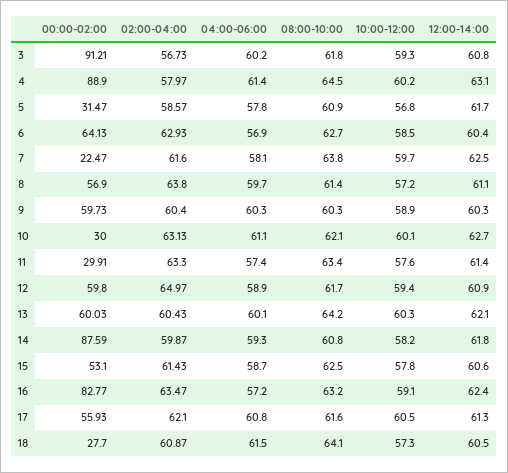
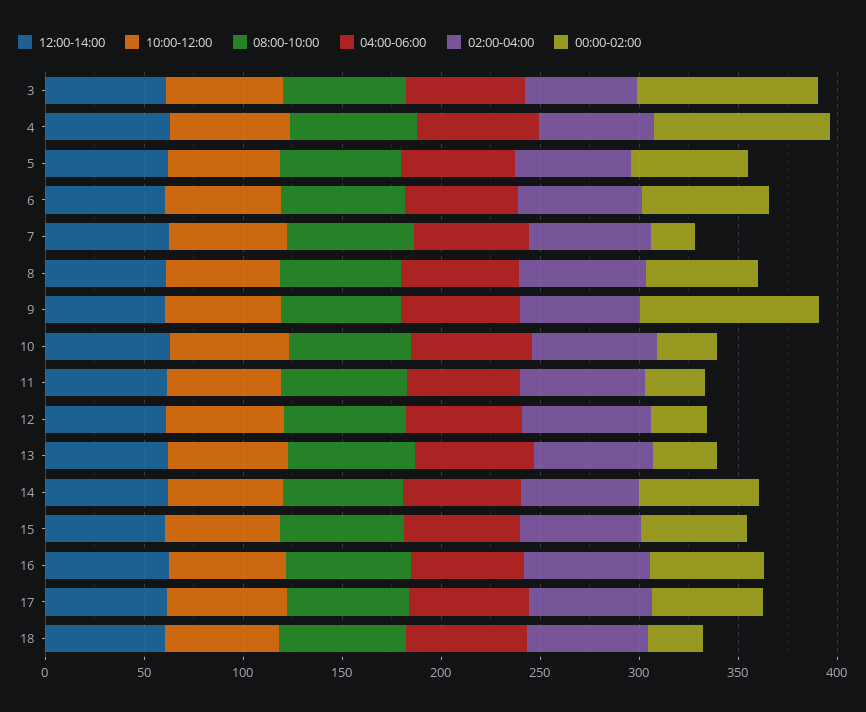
  {
    "00:00-02:00": {
      "3": 91.21,
      "4": 88.9,
-     "5": 31.47,
+     "5": 60,
      "6": 64.13,
      "7": 22.47,
      "8": 56.9,
-     "9": 59.73,
+     "9": 90,
      "10": 30,
      "11": 29.91,
-     "12": 59.8,
+     "12": 30,
-     "13": 60.03,
+     "13": 30,
-     "14": 87.59,
+     "14": 60,
      "15": 53.1,
-     "16": 82.77,
+     "16": 60,
      "17": 55.93,
      "18": 27.7
    },
    "02:00-04:00": {
      "3": 56.73,
      "4": 57.97,
      "5": 58.57,
      "6": 62.93,
      "7": 61.6,
      "8": 63.8,
      "9": 60.4,
      "10": 63.13,
      "11": 63.3,
      "12": 64.97,
      "13": 60.43,
      "14": 59.87,
      "15": 61.43,
      "16": 63.47,
      "17": 62.1,
      "18": 60.87
    },
    "04:00-06:00": {
      "3": 60.2,
      "4": 61.4,
      "5": 57.8,
      "6": 56.9,
      "7": 58.1,
      "8": 59.7,
      "9": 60.3,
      "10": 61.1,
      "11": 57.4,
      "12": 58.9,
      "13": 60.1,
      "14": 59.3,
      "15": 58.7,
      "16": 57.2,
      "17": 60.8,
      "18": 61.5
    },
    "08:00-10:00": {
      "3": 61.8,
      "4": 64.5,
      "5": 60.9,
      "6": 62.7,
      "7": 63.8,
      "8": 61.4,
      "9": 60.3,
      "10": 62.1,
      "11": 63.4,
      "12": 61.7,
      "13": 64.2,
      "14": 60.8,
      "15": 62.5,
      "16": 63.2,
      "17": 61.6,
      "18": 64.1
    },
    "10:00-12:00": {
      "3": 59.3,
      "4": 60.2,
      "5": 56.8,
      "6": 58.5,
      "7": 59.7,
      "8": 57.2,
      "9": 58.9,
      "10": 60.1,
      "11": 57.6,
      "12": 59.4,
      "13": 60.3,
      "14": 58.2,
      "15": 57.8,
      "16": 59.1,
      "17": 60.5,
      "18": 57.3
    },
    "12:00-14:00": {
      "3": 60.8,
      "4": 63.1,
      "5": 61.7,
      "6": 60.4,
      "7": 62.5,
      "8": 61.1,
      "9": 60.3,
      "10": 62.7,
      "11": 61.4,
      "12": 60.9,
      "13": 62.1,
      "14": 61.8,
      "15": 60.6,
      "16": 62.4,
      "17": 61.3,
      "18": 60.5
    }
  }

